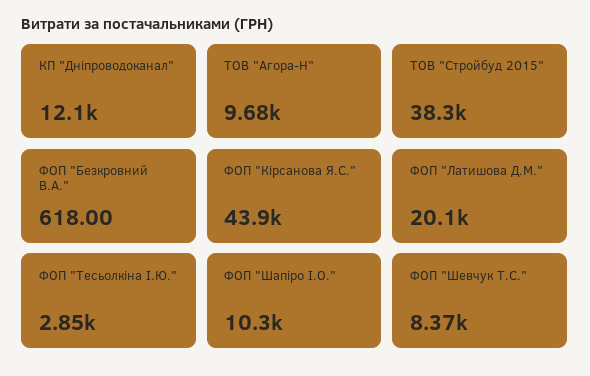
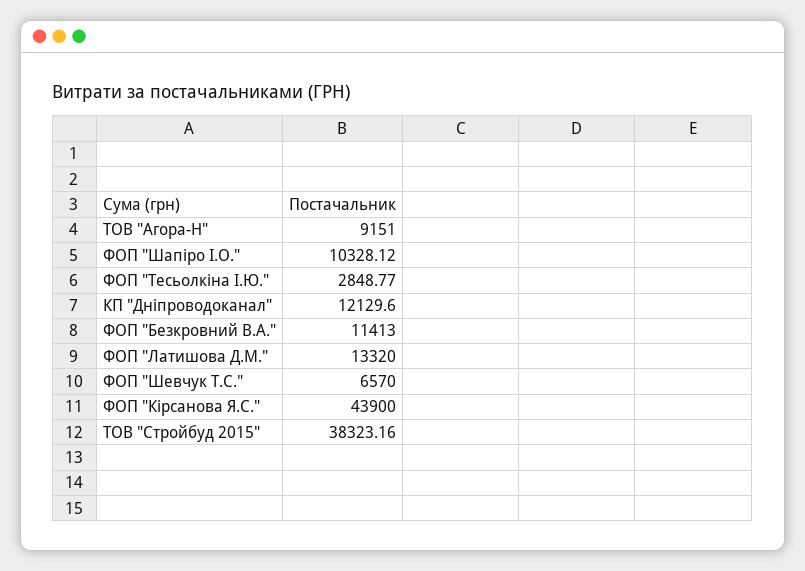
  {
    "КП \"Дніпроводоканал\"": 12129.6,
-   "ТОВ \"Агора-Н\"": 9680,
+   "ТОВ \"Агора-Н\"": 9151,
    "ТОВ \"Стройбуд 2015\"": 38323.16,
-   "ФОП \"Безкровний В.А.\"": 618,
+   "ФОП \"Безкровний В.А.\"": 11413,
    "ФОП \"Кірсанова Я.С.\"": 43900,
-   "ФОП \"Латишова Д.М.\"": 20100,
+   "ФОП \"Латишова Д.М.\"": 13320,
    "ФОП \"Тесьолкіна І.Ю.\"": 2848.77,
    "ФОП \"Шапіро І.О.\"": 10328.12,
-   "ФОП \"Шевчук Т.С.\"": 8370
+   "ФОП \"Шевчук Т.С.\"": 6570
  }

